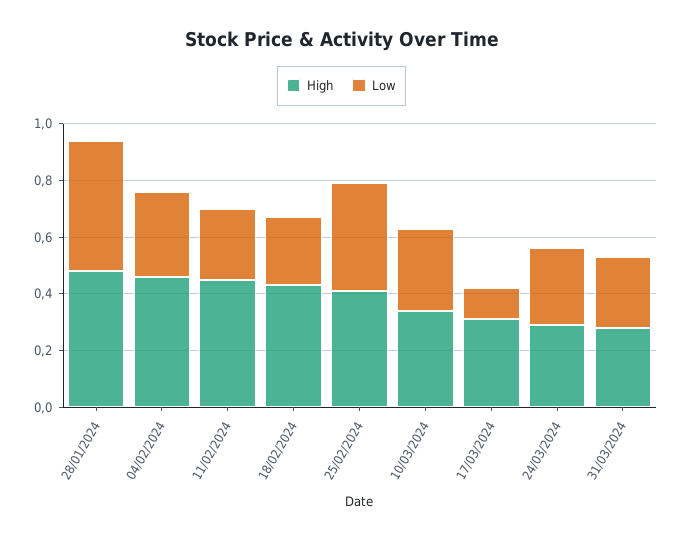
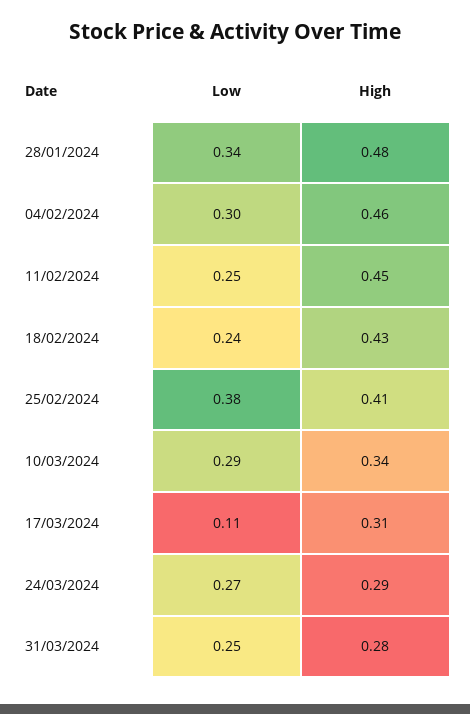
  {
    "High": {
      "28/01/2024": 0.48,
      "04/02/2024": 0.46,
      "11/02/2024": 0.45,
      "18/02/2024": 0.43,
      "25/02/2024": 0.41,
      "10/03/2024": 0.34,
      "17/03/2024": 0.31,
      "24/03/2024": 0.29,
      "31/03/2024": 0.28
    },
    "Low": {
-     "28/01/2024": 0.45,
+     "28/01/2024": 0.34,
      "04/02/2024": 0.3,
      "11/02/2024": 0.25,
      "18/02/2024": 0.24,
      "25/02/2024": 0.38,
      "10/03/2024": 0.29,
      "17/03/2024": 0.11,
      "24/03/2024": 0.27,
      "31/03/2024": 0.25
    }
  }

